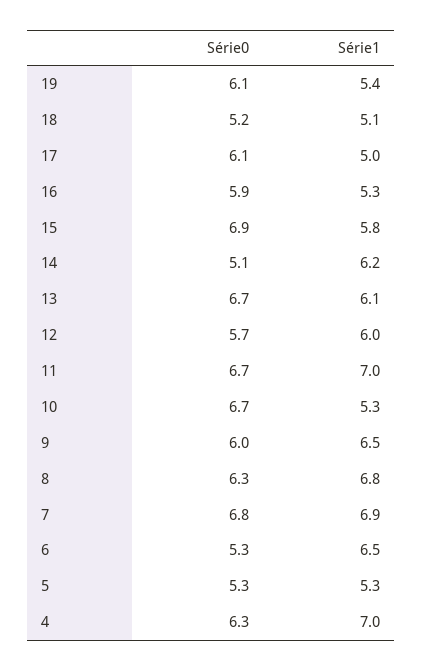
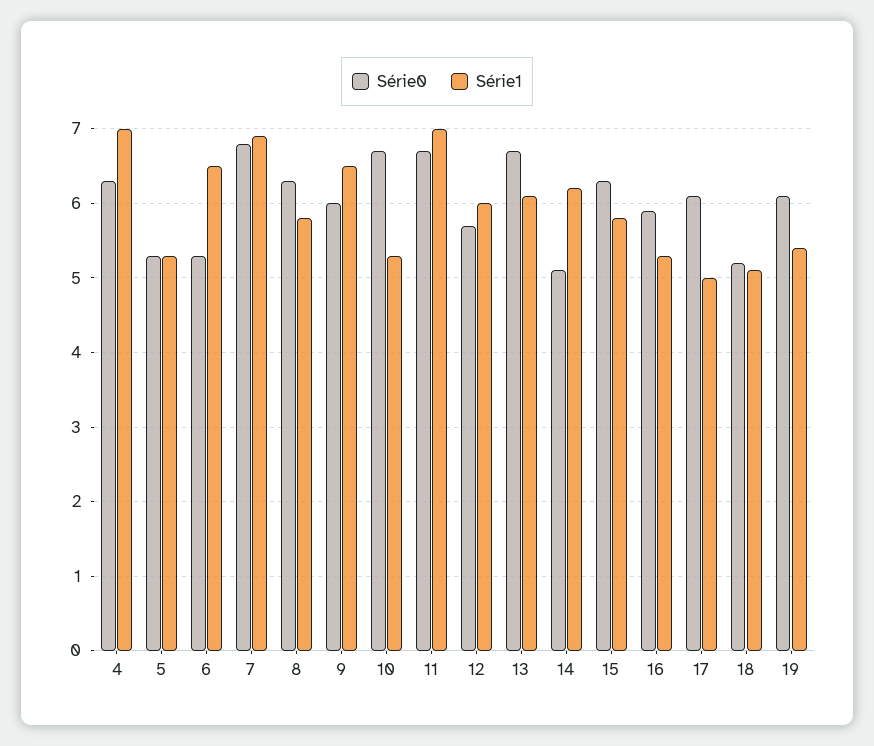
  {
    "Série0": {
      "19": 6.1,
      "18": 5.2,
      "17": 6.1,
      "16": 5.9,
-     "15": 6.9,
+     "15": 6.3,
      "14": 5.1,
      "13": 6.7,
      "12": 5.7,
      "11": 6.7,
      "10": 6.7,
      "9": 6,
      "8": 6.3,
      "7": 6.8,
      "6": 5.3,
      "5": 5.3,
      "4": 6.3
    },
    "Série1": {
      "19": 5.4,
      "18": 5.1,
      "17": 5,
      "16": 5.3,
      "15": 5.8,
      "14": 6.2,
      "13": 6.1,
      "12": 6,
      "11": 7,
      "10": 5.3,
      "9": 6.5,
-     "8": 6.8,
+     "8": 5.8,
      "7": 6.9,
      "6": 6.5,
      "5": 5.3,
      "4": 7
    }
  }

